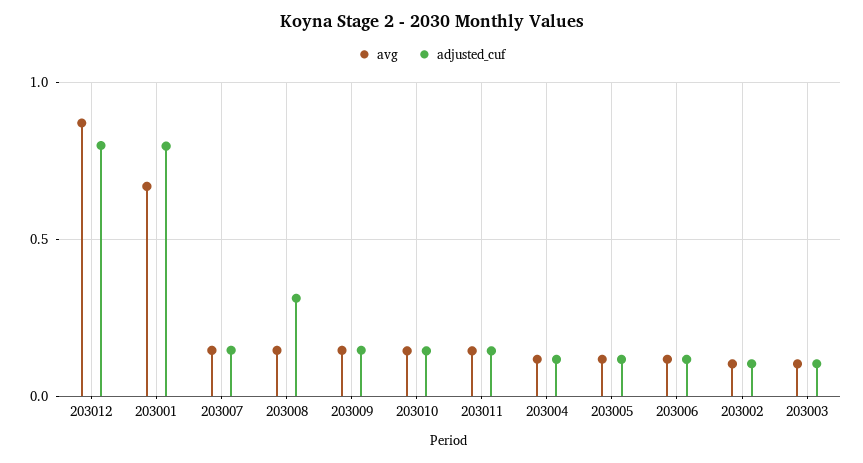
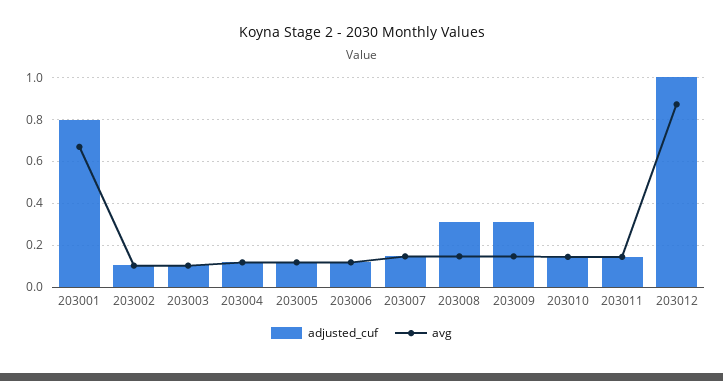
  {
    "avg": {
      "203012": 0.85,
      "203001": 0.65,
      "203007": 0.15,
      "203008": 0.15,
      "203009": 0.15,
      "203010": 0.15,
      "203011": 0.15,
      "203004": 0.1,
      "203005": 0.1,
      "203006": 0.1,
      "203002": 0.1,
      "203003": 0.1
    },
    "adjusted_cuf": {
-     "203012": 0.8,
+     "203012": 1,
      "203001": 0.8,
      "203007": 0.15,
      "203008": 0.3,
-     "203009": 0.15,
+     "203009": 0.3,
      "203010": 0.15,
      "203011": 0.15,
      "203004": 0.1,
      "203005": 0.1,
      "203006": 0.1,
      "203002": 0.1,
      "203003": 0.1
    }
  }

